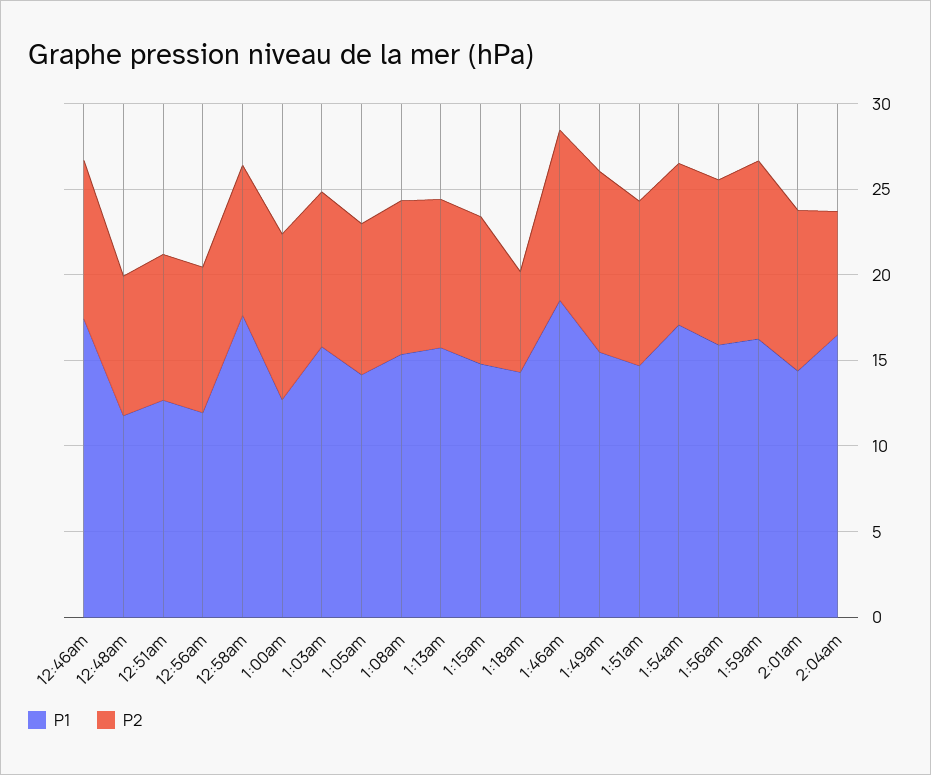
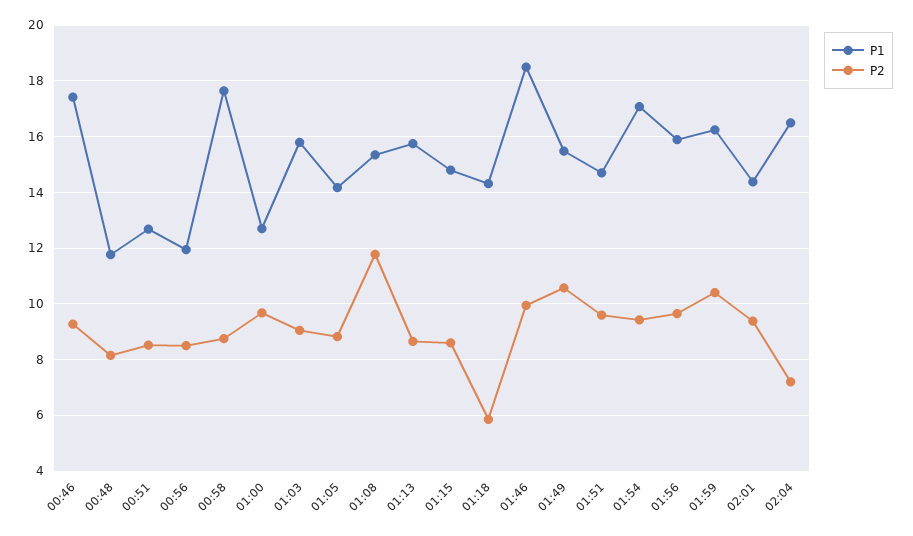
  {
    "P1": {
      "12:46am": 17.5,
      "12:48am": 11.75,
      "12:51am": 12.75,
      "12:56am": 12,
      "12:58am": 17.75,
      "1:00am": 12.75,
      "1:03am": 15.75,
      "1:05am": 14.25,
      "1:08am": 15.25,
      "1:13am": 15.75,
      "1:15am": 14.75,
      "1:18am": 14.25,
      "1:46am": 18.5,
      "1:49am": 15.5,
      "1:51am": 14.75,
      "1:54am": 17,
      "1:56am": 16,
      "1:59am": 16.25,
      "2:01am": 14.5,
      "2:04am": 16.5
    },
    "P2": {
      "12:46am": 9.25,
      "12:48am": 8.25,
      "12:51am": 8.5,
      "12:56am": 8.5,
      "12:58am": 8.75,
      "1:00am": 9.75,
      "1:03am": 9,
      "1:05am": 8.75,
-     "1:08am": 9,
+     "1:08am": 11.75,
      "1:13am": 8.75,
      "1:15am": 8.5,
      "1:18am": 5.75,
      "1:46am": 10,
      "1:49am": 10.5,
      "1:51am": 9.5,
      "1:54am": 9.5,
      "1:56am": 9.75,
      "1:59am": 10.5,
      "2:01am": 9.5,
      "2:04am": 7.25
    }
  }

